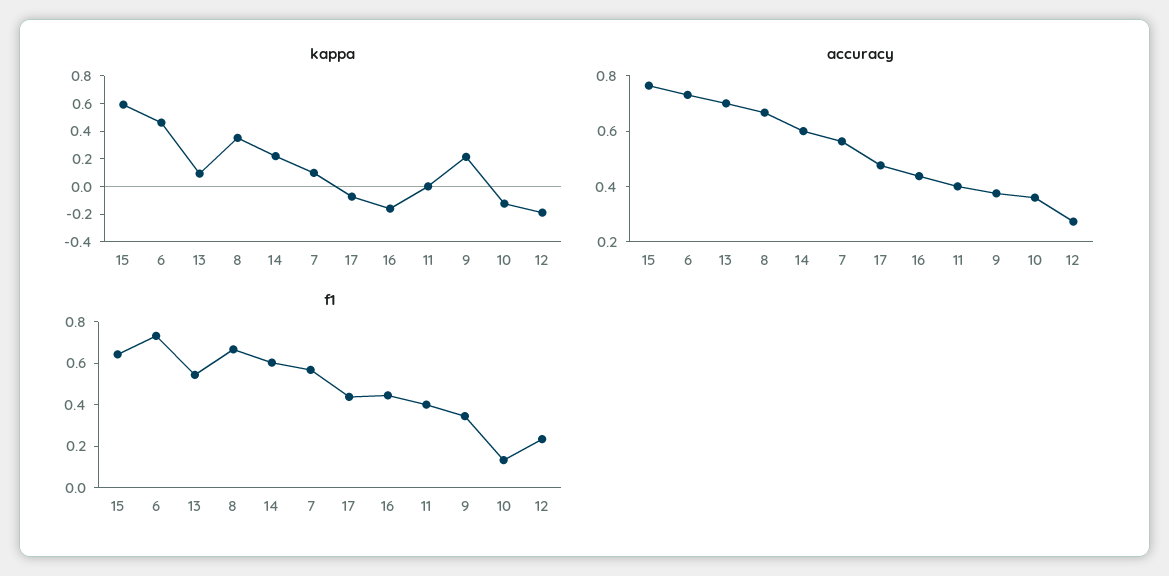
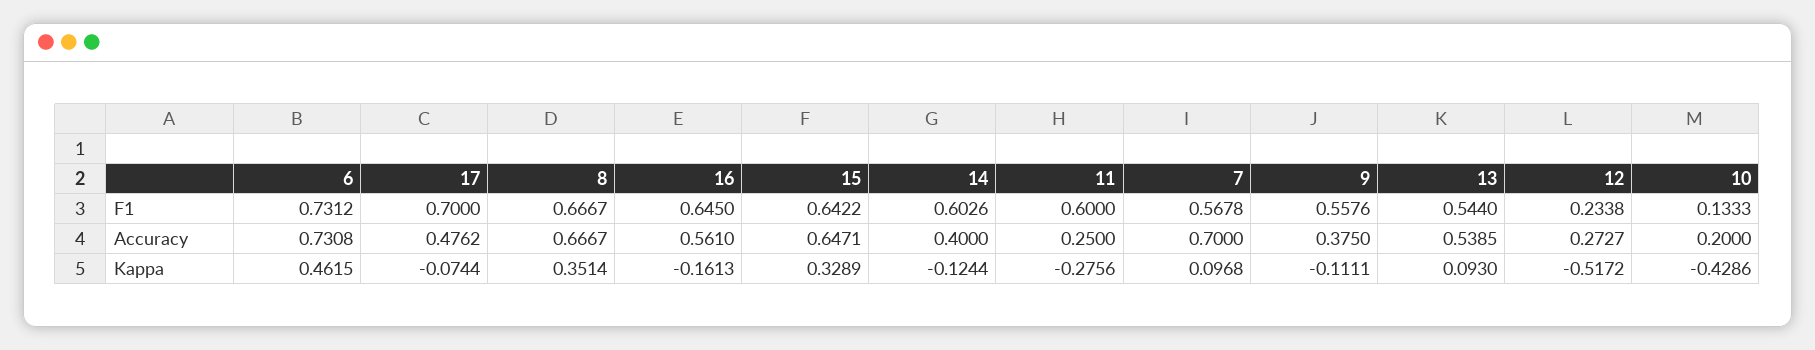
  {
    "kappa": {
-     "15": 0.6,
+     "15": 0.3289,
      "6": 0.4615,
      "13": 0.093,
      "8": 0.3514,
-     "14": 0.2,
+     "14": -0.1244,
      "7": 0.0968,
      "17": -0.0744,
      "16": -0.1613,
-     "11": 0,
+     "11": -0.2756,
-     "9": 0.2,
+     "9": -0.1111,
-     "10": -0.1,
+     "10": -0.4286,
-     "12": -0.2
+     "12": -0.5172
    },
    "accuracy": {
-     "15": 0.75,
+     "15": 0.6471,
      "6": 0.7308,
-     "13": 0.7,
+     "13": 0.5385,
      "8": 0.6667,
-     "14": 0.6,
+     "14": 0.4,
-     "7": 0.55,
+     "7": 0.7,
      "17": 0.4762,
-     "16": 0.45,
+     "16": 0.561,
-     "11": 0.4,
+     "11": 0.25,
      "9": 0.375,
-     "10": 0.35,
+     "10": 0.2,
      "12": 0.2727
    },
    "f1": {
      "15": 0.6422,
      "6": 0.7312,
      "13": 0.544,
      "8": 0.6667,
      "14": 0.6026,
      "7": 0.5678,
-     "17": 0.45,
+     "17": 0.7,
-     "16": 0.45,
+     "16": 0.645,
-     "11": 0.4,
+     "11": 0.6,
-     "9": 0.35,
+     "9": 0.5576,
      "10": 0.1333,
      "12": 0.2338
    }
  }

